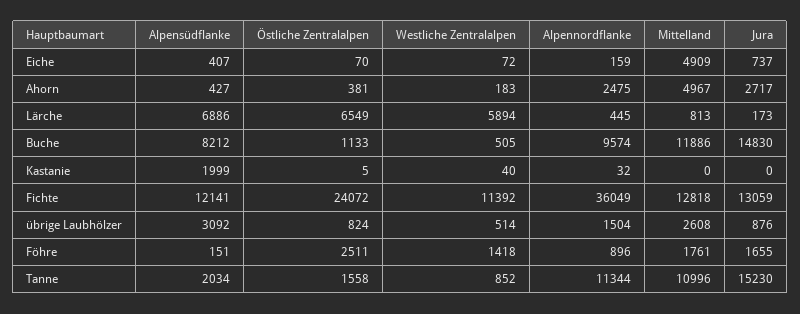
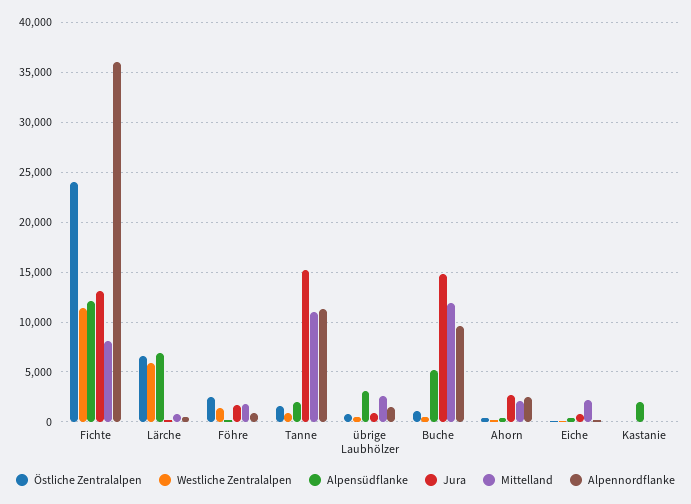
  {
    "Alpensüdflanke": {
      "Eiche": 407,
      "Ahorn": 427,
      "Lärche": 6886,
-     "Buche": 8212,
+     "Buche": 5000,
      "Kastanie": 1999,
      "Fichte": 12141,
      "übrige Laubhölzer": 3092,
      "Föhre": 151,
      "Tanne": 2034
    },
    "Östliche Zentralalpen": {
      "Eiche": 70,
      "Ahorn": 381,
      "Lärche": 6549,
      "Buche": 1133,
      "Kastanie": 5,
      "Fichte": 24072,
      "übrige Laubhölzer": 824,
      "Föhre": 2511,
      "Tanne": 1558
    },
    "Westliche Zentralalpen": {
      "Eiche": 72,
      "Ahorn": 183,
      "Lärche": 5894,
      "Buche": 505,
      "Kastanie": 40,
      "Fichte": 11392,
      "übrige Laubhölzer": 514,
      "Föhre": 1418,
      "Tanne": 852
    },
    "Alpennordflanke": {
      "Eiche": 159,
      "Ahorn": 2475,
      "Lärche": 445,
      "Buche": 9574,
      "Kastanie": 32,
      "Fichte": 36049,
      "übrige Laubhölzer": 1504,
      "Föhre": 896,
      "Tanne": 11344
    },
    "Mittelland": {
-     "Eiche": 4909,
+     "Eiche": 2000,
-     "Ahorn": 4967,
+     "Ahorn": 2000,
      "Lärche": 813,
      "Buche": 11886,
      "Kastanie": 0,
-     "Fichte": 12818,
+     "Fichte": 8000,
      "übrige Laubhölzer": 2608,
      "Föhre": 1761,
      "Tanne": 10996
    },
    "Jura": {
      "Eiche": 737,
      "Ahorn": 2717,
      "Lärche": 173,
      "Buche": 14830,
      "Kastanie": 0,
      "Fichte": 13059,
      "übrige Laubhölzer": 876,
      "Föhre": 1655,
      "Tanne": 15230
    }
  }

